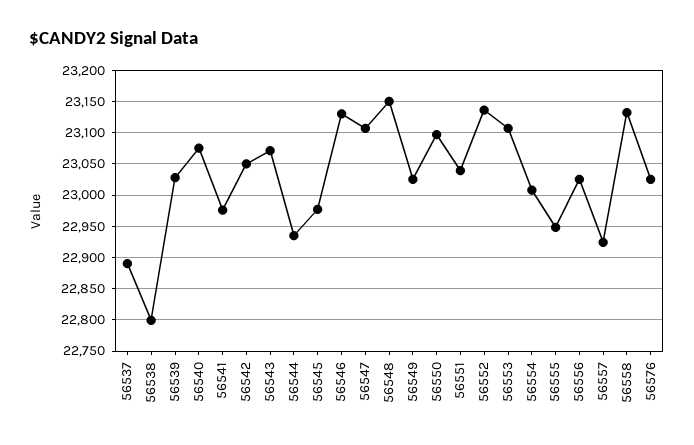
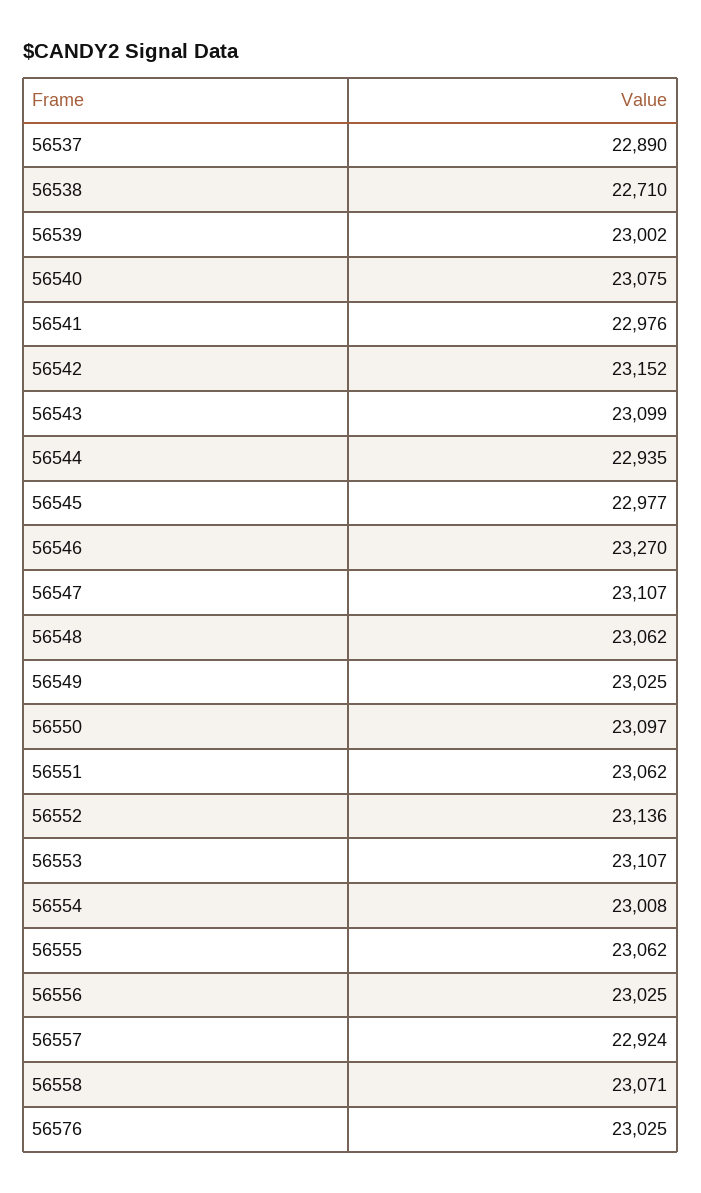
  {
    "56537": 22890,
-   "56538": 22800,
+   "56538": 22710,
-   "56539": 23030,
+   "56539": 23002,
    "56540": 23075,
    "56541": 22976,
-   "56542": 23050,
+   "56542": 23152,
-   "56543": 23070,
+   "56543": 23099,
    "56544": 22935,
    "56545": 22977,
-   "56546": 23130,
+   "56546": 23270,
    "56547": 23107,
-   "56548": 23150,
+   "56548": 23062,
    "56549": 23025,
    "56550": 23097,
-   "56551": 23040,
+   "56551": 23062,
    "56552": 23136,
    "56553": 23107,
    "56554": 23008,
-   "56555": 22950,
+   "56555": 23062,
    "56556": 23025,
    "56557": 22924,
-   "56558": 23130,
+   "56558": 23071,
    "56576": 23025
  }

